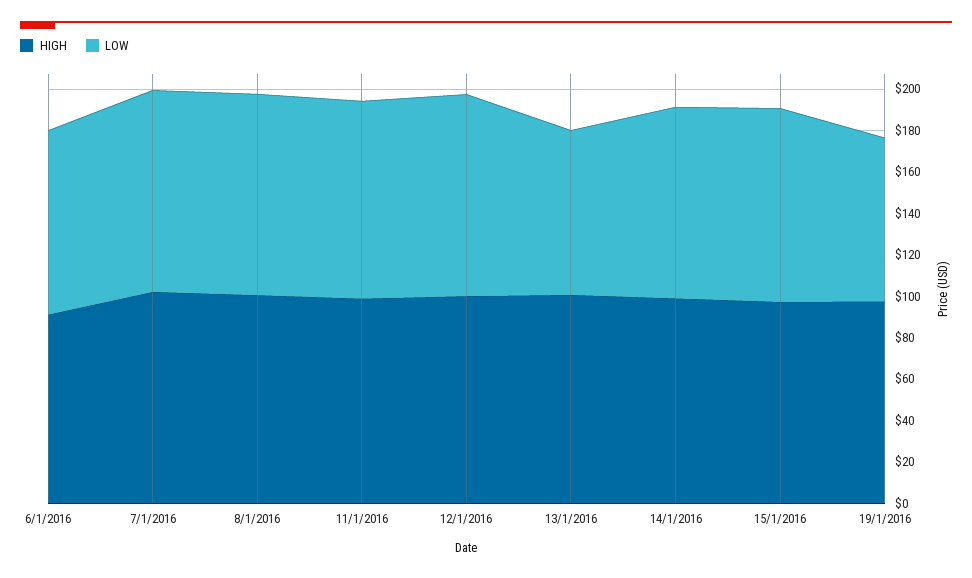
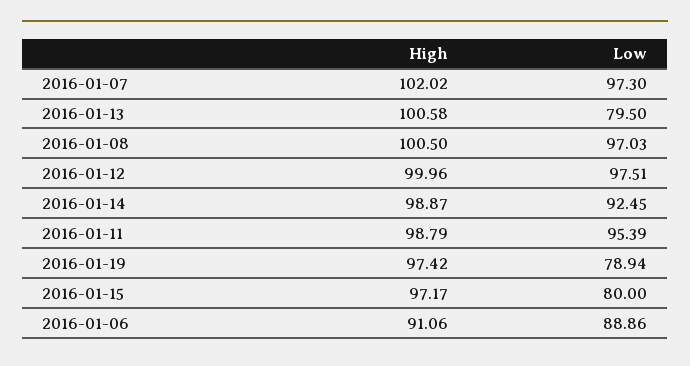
  {
    "HIGH": {
      "6/1/2016": 91.06,
      "7/1/2016": 102.02,
      "8/1/2016": 100.5,
      "11/1/2016": 98.79,
      "12/1/2016": 99.96,
      "13/1/2016": 100.58,
      "14/1/2016": 98.87,
      "15/1/2016": 97.17,
      "19/1/2016": 97.42
    },
    "LOW": {
      "6/1/2016": 88.86,
      "7/1/2016": 97.3,
      "8/1/2016": 97.03,
      "11/1/2016": 95.39,
      "12/1/2016": 97.51,
      "13/1/2016": 79.5,
      "14/1/2016": 92.45,
-     "15/1/2016": 95,
+     "15/1/2016": 80,
      "19/1/2016": 78.94
    }
  }

